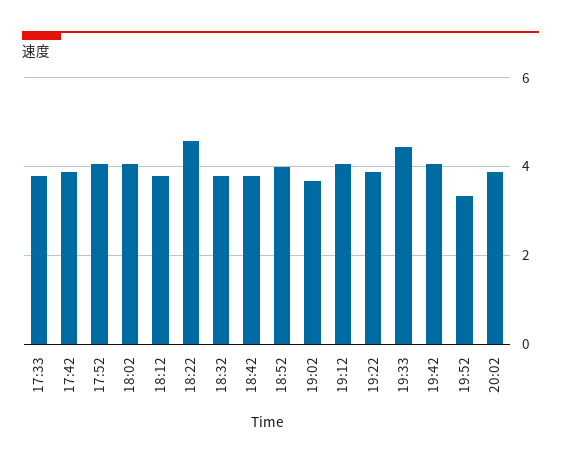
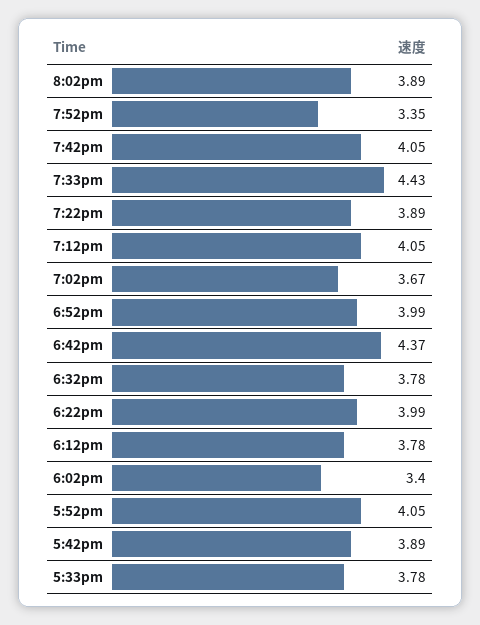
  {
    "17:33": 3.78,
    "17:42": 3.89,
    "17:52": 4.05,
-   "18:02": 4,
+   "18:02": 3.4,
    "18:12": 3.78,
-   "18:22": 4.6,
+   "18:22": 3.99,
    "18:32": 3.78,
-   "18:42": 3.8,
+   "18:42": 4.37,
    "18:52": 3.99,
    "19:02": 3.67,
    "19:12": 4.05,
    "19:22": 3.89,
    "19:33": 4.43,
    "19:42": 4.05,
    "19:52": 3.35,
    "20:02": 3.89
  }

